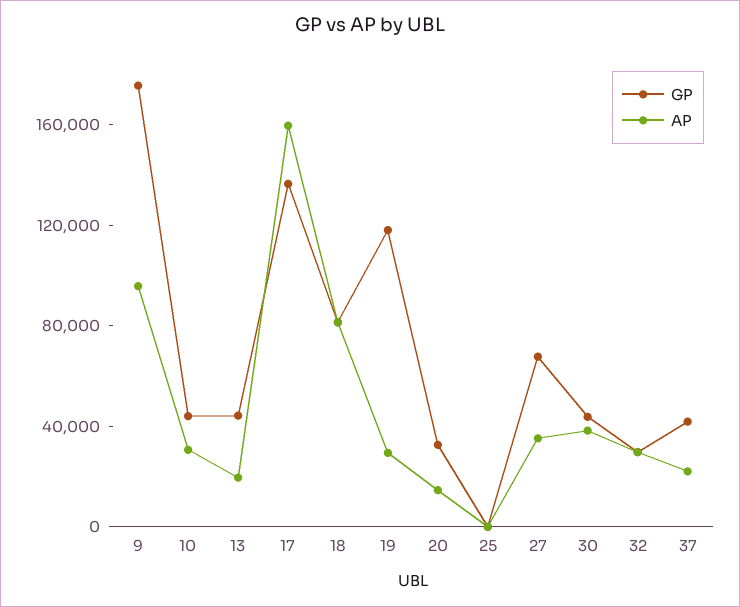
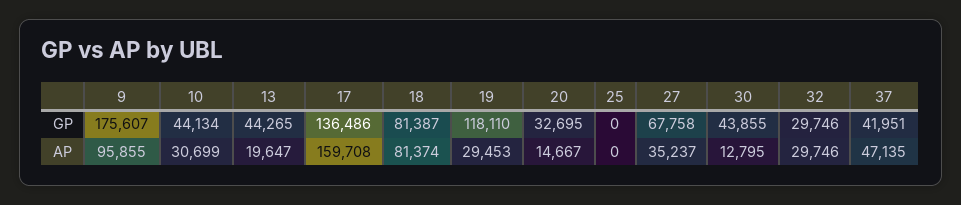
  {
    "GP": {
      "9": 175607,
      "10": 44134,
      "13": 44265,
      "17": 136486,
      "18": 81387,
      "19": 118110,
      "20": 32695,
      "25": 0,
      "27": 67758,
      "30": 43855,
      "32": 29746,
      "37": 41951
    },
    "AP": {
      "9": 95855,
      "10": 30699,
      "13": 19647,
      "17": 159708,
      "18": 81374,
      "19": 29453,
      "20": 14667,
      "25": 0,
      "27": 35237,
-     "30": 40000,
+     "30": 12795,
      "32": 29746,
-     "37": 20000
+     "37": 47135
    }
  }

